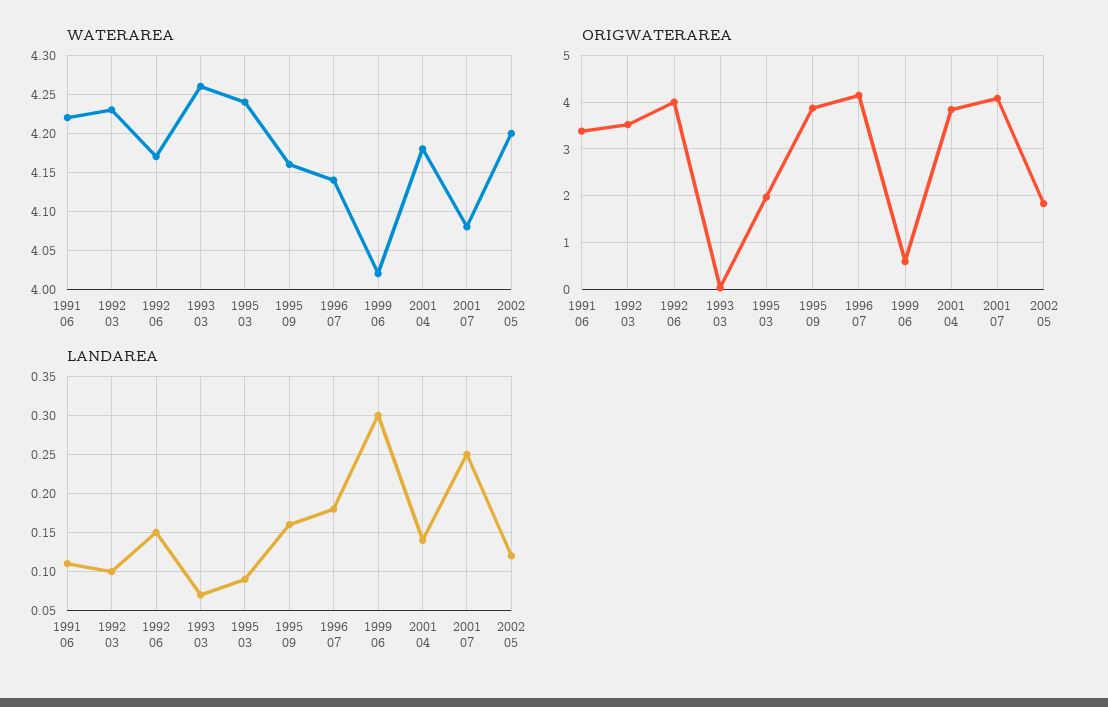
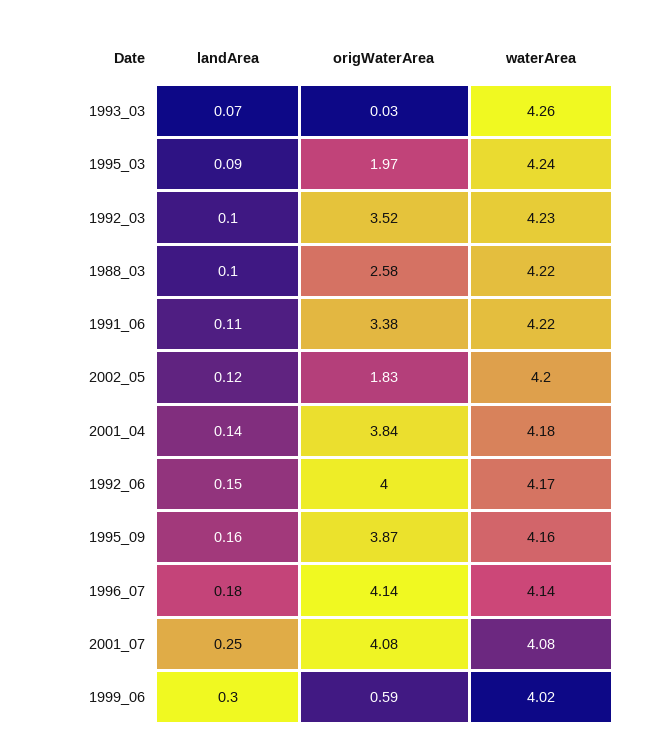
  {
    "WATERAREA": {
      "1991 06": 4.22,
      "1992 03": 4.23,
      "1992 06": 4.17,
      "1993 03": 4.26,
      "1995 03": 4.24,
      "1995 09": 4.16,
      "1996 07": 4.14,
      "1999 06": 4.02,
      "2001 04": 4.18,
      "2001 07": 4.08,
-     "2002 05": 4.2
+     "2002 05": 4.2,
+     "1988_03": 4.22
    },
    "ORIGWATERAREA": {
      "1991 06": 3.38,
      "1992 03": 3.52,
      "1992 06": 4,
      "1993 03": 0.03,
      "1995 03": 1.97,
      "1995 09": 3.87,
      "1996 07": 4.14,
      "1999 06": 0.59,
      "2001 04": 3.84,
      "2001 07": 4.08,
-     "2002 05": 1.83
+     "2002 05": 1.83,
+     "1988_03": 2.58
    },
    "LANDAREA": {
      "1991 06": 0.11,
      "1992 03": 0.1,
      "1992 06": 0.15,
      "1993 03": 0.07,
      "1995 03": 0.09,
      "1995 09": 0.16,
      "1996 07": 0.18,
      "1999 06": 0.3,
      "2001 04": 0.14,
      "2001 07": 0.25,
-     "2002 05": 0.12
+     "2002 05": 0.12,
+     "1988_03": 0.1
    }
  }

